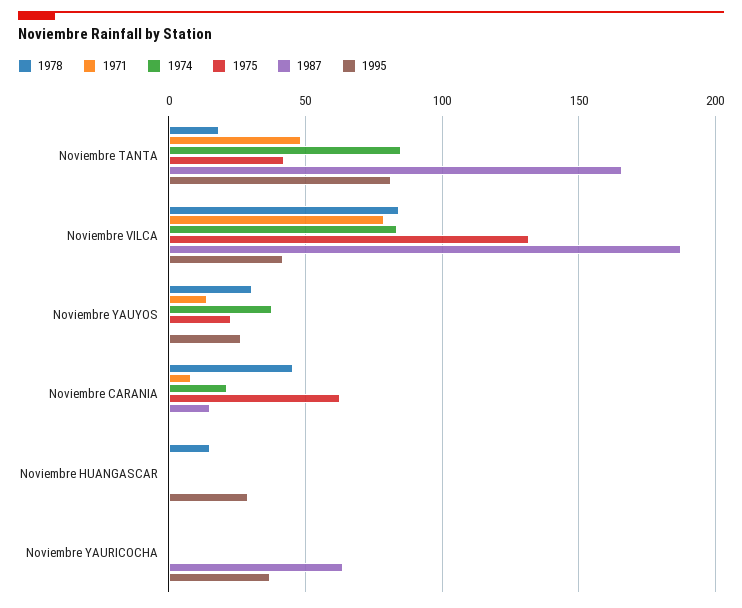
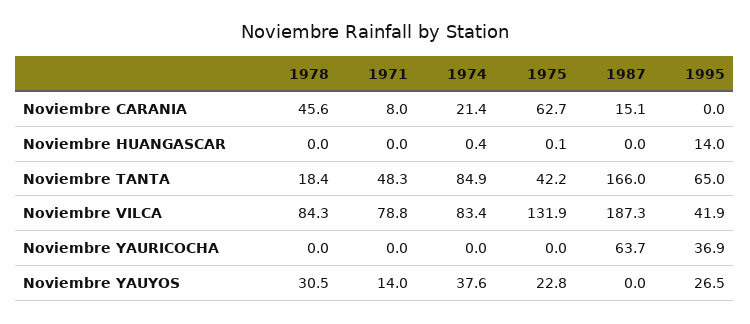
  {
    "1978": {
      "Noviembre TANTA": 18.4,
      "Noviembre VILCA": 84.3,
      "Noviembre YAUYOS": 30.5,
      "Noviembre CARANIA": 45.6,
-     "Noviembre HUANGASCAR": 15,
+     "Noviembre HUANGASCAR": 0,
      "Noviembre YAURICOCHA": 0
    },
    "1971": {
      "Noviembre TANTA": 48.3,
      "Noviembre VILCA": 78.8,
      "Noviembre YAUYOS": 14,
      "Noviembre CARANIA": 8,
      "Noviembre HUANGASCAR": 0,
      "Noviembre YAURICOCHA": 0
    },
    "1974": {
      "Noviembre TANTA": 84.9,
      "Noviembre VILCA": 83.4,
      "Noviembre YAUYOS": 37.6,
      "Noviembre CARANIA": 21.4,
      "Noviembre HUANGASCAR": 0.4,
      "Noviembre YAURICOCHA": 0
    },
    "1975": {
      "Noviembre TANTA": 42.2,
      "Noviembre VILCA": 131.9,
      "Noviembre YAUYOS": 22.8,
      "Noviembre CARANIA": 62.7,
      "Noviembre HUANGASCAR": 0.1,
      "Noviembre YAURICOCHA": 0
    },
    "1987": {
      "Noviembre TANTA": 166,
      "Noviembre VILCA": 187.3,
      "Noviembre YAUYOS": 0,
      "Noviembre CARANIA": 15.1,
      "Noviembre HUANGASCAR": 0,
      "Noviembre YAURICOCHA": 63.7
    },
    "1995": {
-     "Noviembre TANTA": 80,
+     "Noviembre TANTA": 65,
      "Noviembre VILCA": 41.9,
      "Noviembre YAUYOS": 26.5,
      "Noviembre CARANIA": 0,
-     "Noviembre HUANGASCAR": 30,
+     "Noviembre HUANGASCAR": 14,
      "Noviembre YAURICOCHA": 36.9
    }
  }

